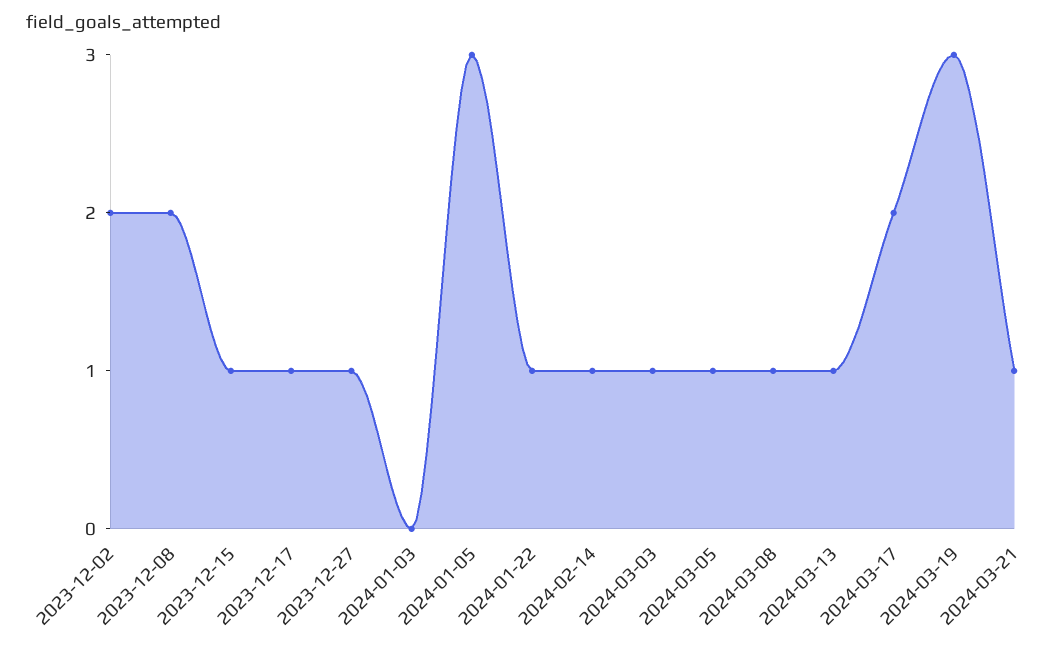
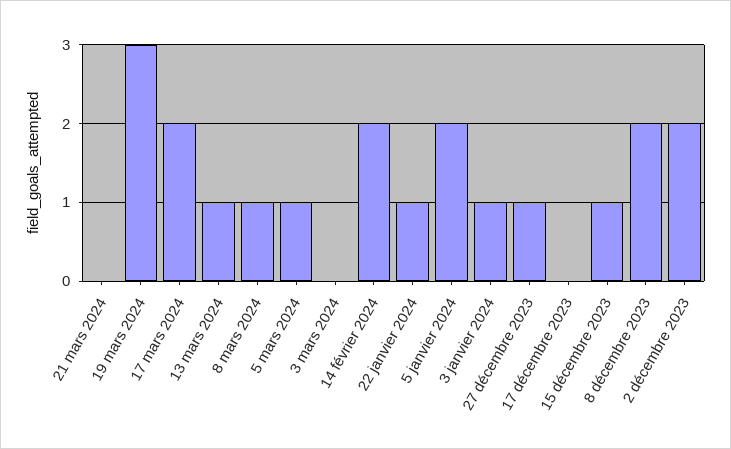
  {
    "2023-12-02": 2,
    "2023-12-08": 2,
    "2023-12-15": 1,
-   "2023-12-17": 1,
+   "2023-12-17": 0,
    "2023-12-27": 1,
-   "2024-01-03": 0,
+   "2024-01-03": 1,
-   "2024-01-05": 3,
+   "2024-01-05": 2,
    "2024-01-22": 1,
-   "2024-02-14": 1,
+   "2024-02-14": 2,
-   "2024-03-03": 1,
+   "2024-03-03": 0,
    "2024-03-05": 1,
    "2024-03-08": 1,
    "2024-03-13": 1,
    "2024-03-17": 2,
    "2024-03-19": 3,
-   "2024-03-21": 1
+   "2024-03-21": 0
  }

